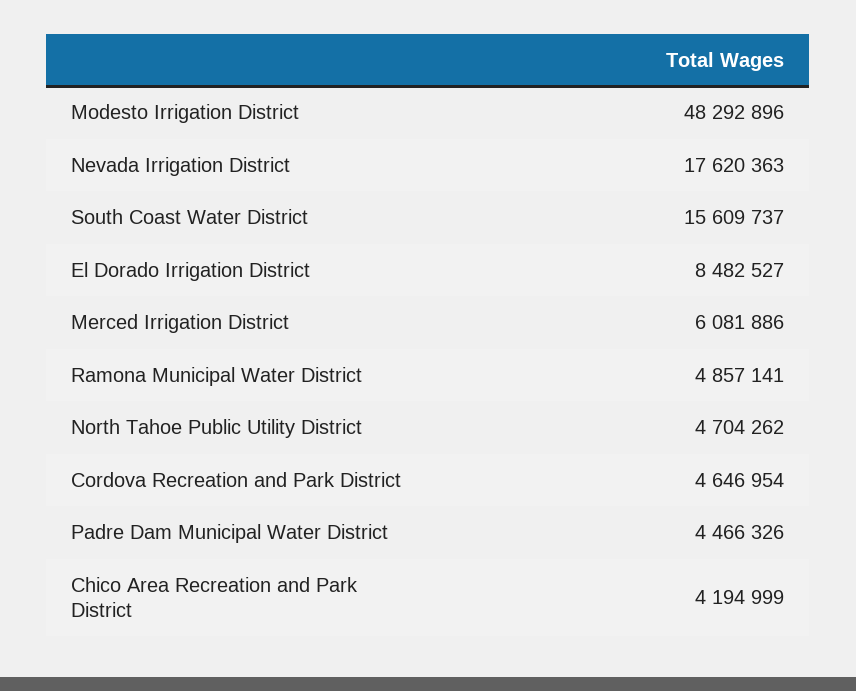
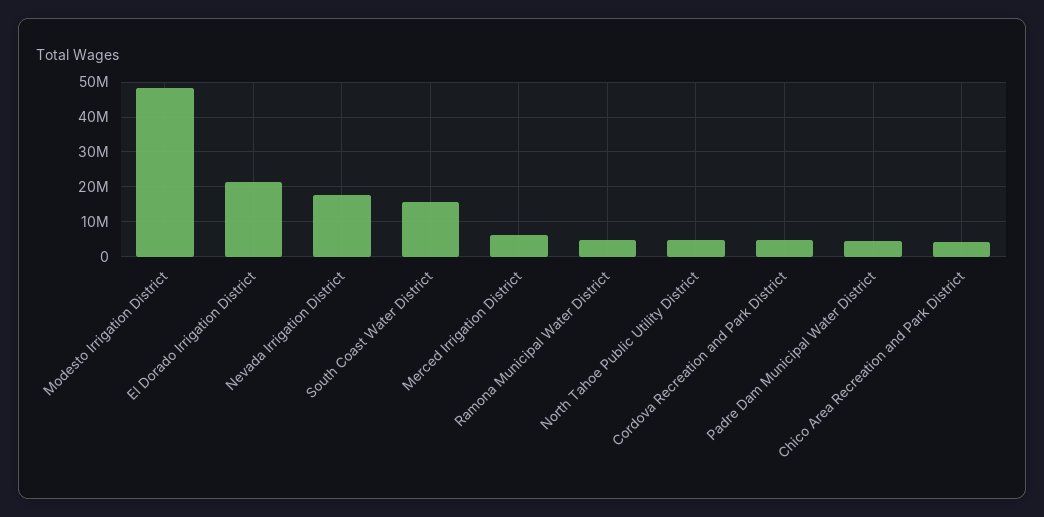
  {
    "Modesto Irrigation District": 48292896,
    "Nevada Irrigation District": 17620363,
    "South Coast Water District": 15609737,
-   "El Dorado Irrigation District": 8482527,
+   "El Dorado Irrigation District": 22000000,
    "Merced Irrigation District": 6081886,
    "Ramona Municipal Water District": 4857141,
    "North Tahoe Public Utility District": 4704262,
    "Cordova Recreation and Park District": 4646954,
    "Padre Dam Municipal Water District": 4466326,
    "Chico Area Recreation and Park District": 4194999
  }

